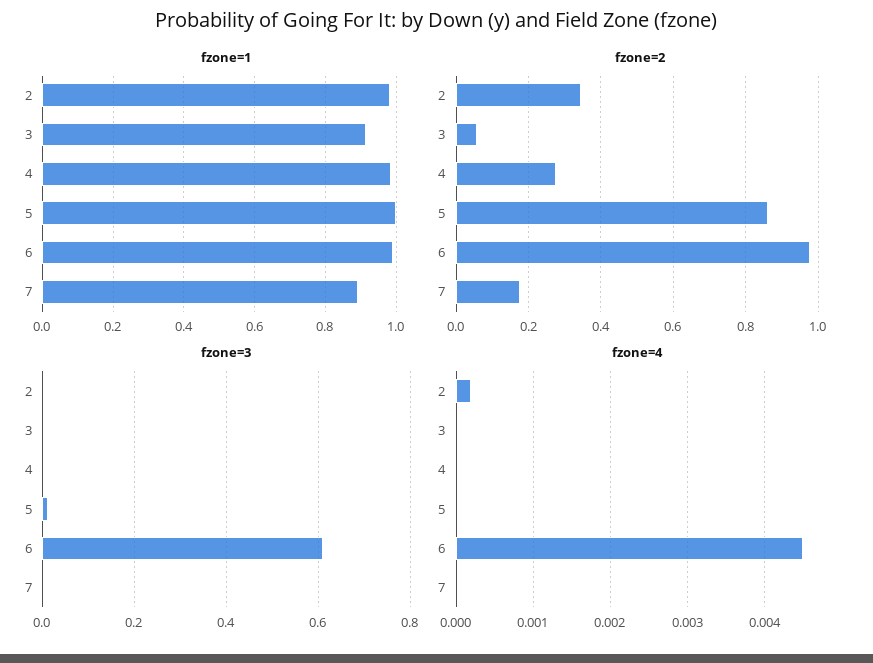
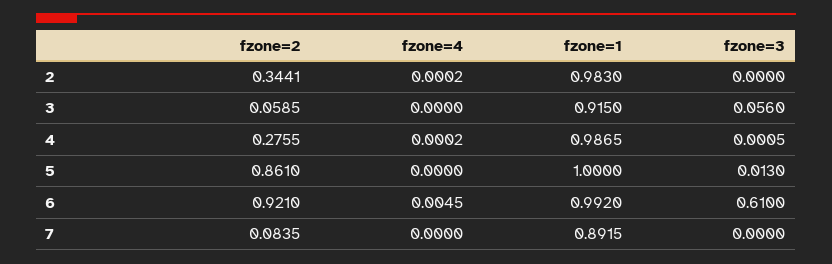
  {
    "fzone=1": {
      "2": 0.983,
      "3": 0.915,
      "4": 0.9865,
      "5": 1,
      "6": 0.992,
      "7": 0.8915
    },
    "fzone=2": {
      "2": 0.3441,
      "3": 0.0585,
      "4": 0.2755,
      "5": 0.861,
-     "6": 0.98,
+     "6": 0.921,
-     "7": 0.18
+     "7": 0.0835
    },
    "fzone=3": {
      "2": 0,
-     "3": 0,
+     "3": 0.056,
      "4": 0.0005,
      "5": 0.013,
      "6": 0.61,
      "7": 0
    },
    "fzone=4": {
      "2": 0.0002,
      "3": 0,
-     "4": 0,
+     "4": 0.0002,
      "5": 0,
      "6": 0.0045,
      "7": 0
    }
  }

